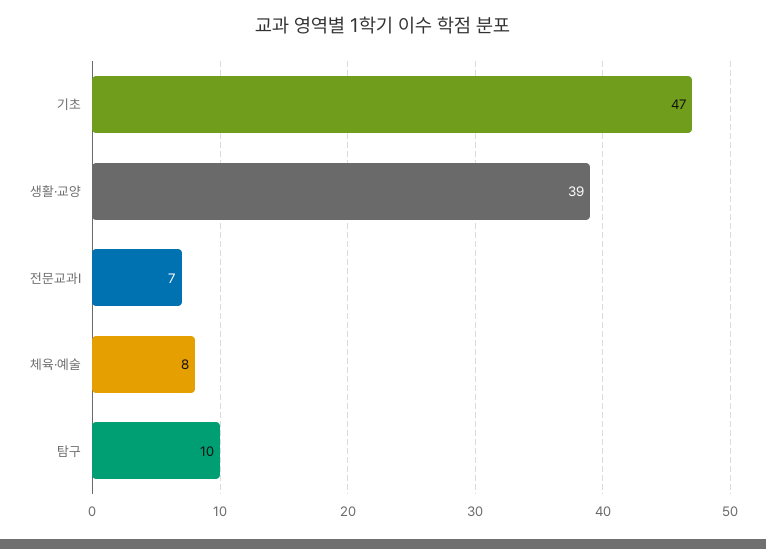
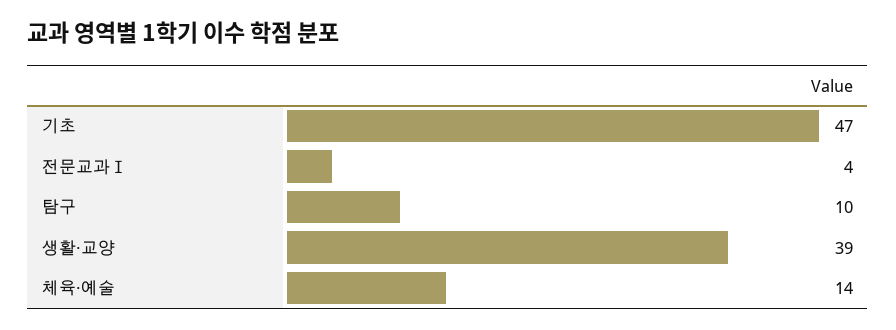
  {
    "기초": 47,
    "생활·교양": 39,
-   "전문교과Ⅰ": 7,
+   "전문교과Ⅰ": 4,
-   "체육·예술": 8,
+   "체육·예술": 14,
    "탐구": 10
  }

